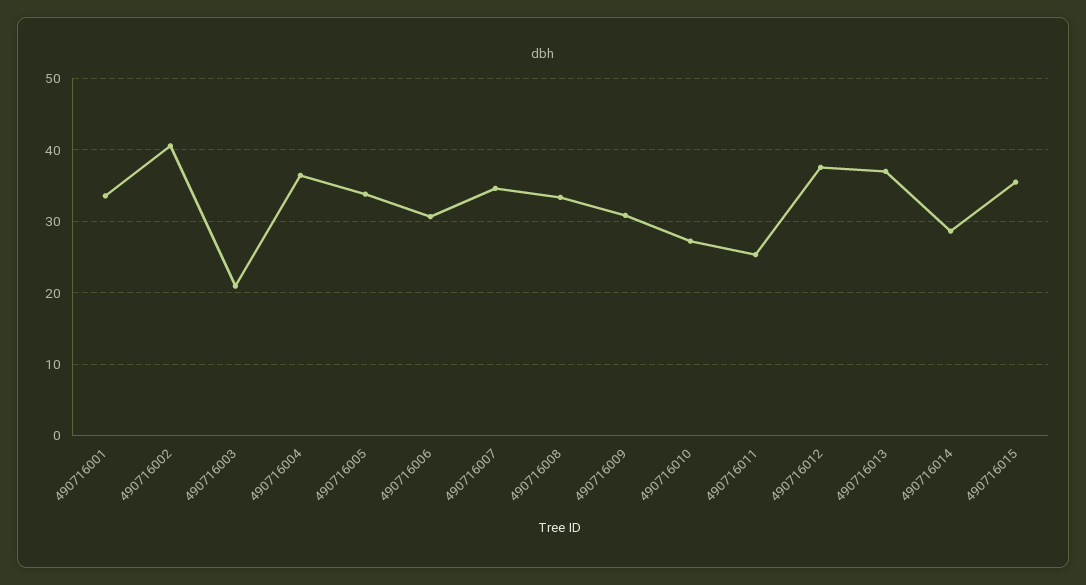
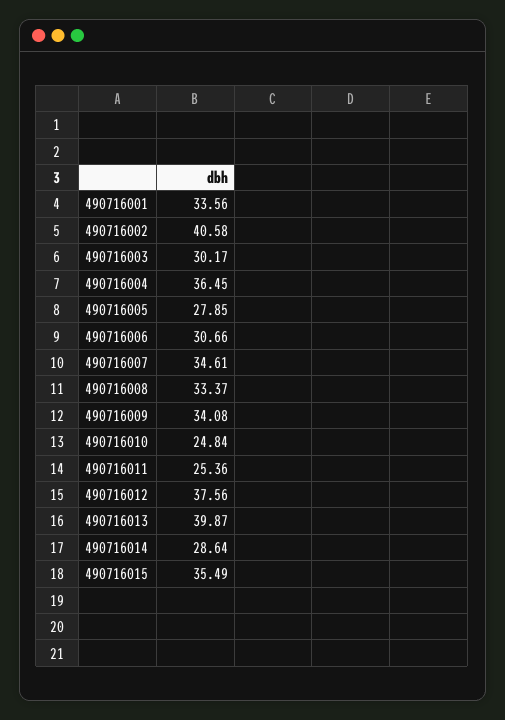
  {
    "490716001": 33.56,
    "490716002": 40.58,
-   "490716003": 21,
+   "490716003": 30.17,
    "490716004": 36.45,
-   "490716005": 34,
+   "490716005": 27.85,
    "490716006": 30.66,
    "490716007": 34.61,
    "490716008": 33.37,
-   "490716009": 31,
+   "490716009": 34.08,
-   "490716010": 27,
+   "490716010": 24.84,
    "490716011": 25.36,
    "490716012": 37.56,
-   "490716013": 37,
+   "490716013": 39.87,
    "490716014": 28.64,
    "490716015": 35.49
  }

